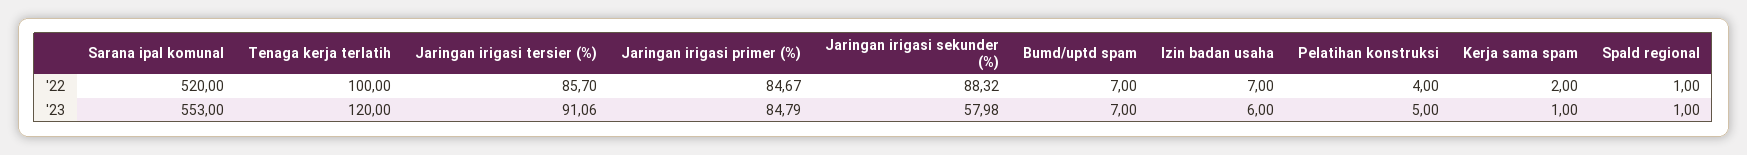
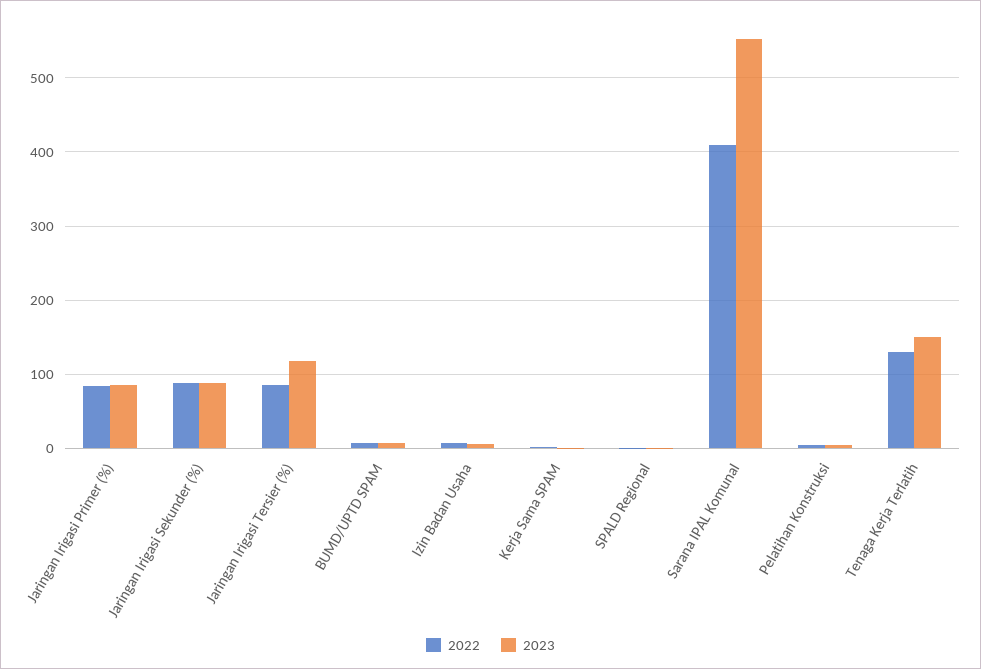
  {
    "'22": {
-     "Sarana ipal komunal": 520,
+     "Sarana ipal komunal": 410,
-     "Tenaga kerja terlatih": 100,
+     "Tenaga kerja terlatih": 130,
      "Jaringan irigasi tersier (%)": 85.7,
      "Jaringan irigasi primer (%)": 84.67,
      "Jaringan irigasi sekunder (%)": 88.32,
      "Bumd/uptd spam": 7,
      "Izin badan usaha": 7,
      "Pelatihan konstruksi": 4,
      "Kerja sama spam": 2,
      "Spald regional": 1
    },
    "'23": {
      "Sarana ipal komunal": 553,
-     "Tenaga kerja terlatih": 120,
+     "Tenaga kerja terlatih": 150,
-     "Jaringan irigasi tersier (%)": 91.06,
+     "Jaringan irigasi tersier (%)": 120,
      "Jaringan irigasi primer (%)": 84.79,
-     "Jaringan irigasi sekunder (%)": 57.98,
+     "Jaringan irigasi sekunder (%)": 90,
      "Bumd/uptd spam": 7,
      "Izin badan usaha": 6,
      "Pelatihan konstruksi": 5,
      "Kerja sama spam": 1,
      "Spald regional": 1
    }
  }

